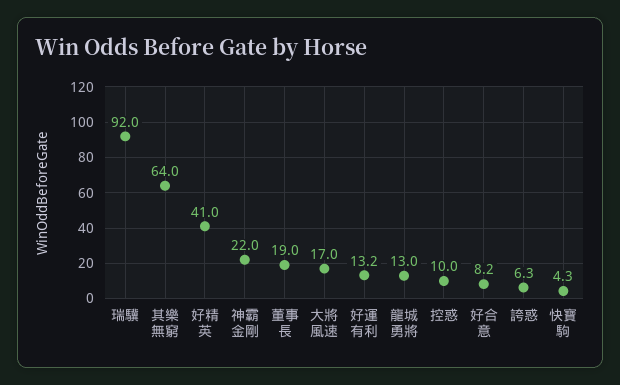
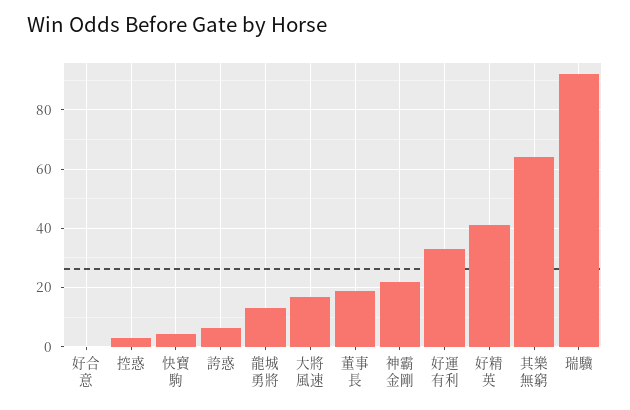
  {
    "瑞驥": 92,
    "其樂無窮": 64,
    "好精英": 41,
    "神霸金剛": 22,
    "董事長": 19,
    "大將風速": 17,
-   "好運有利": 13.2,
+   "好運有利": 32.5,
    "龍城勇將": 13,
-   "控惑": 10,
+   "控惑": 2.5,
-   "好合意": 8.2,
+   "好合意": 0,
    "誇惑": 6.3,
    "快寶駒": 4.3
  }

